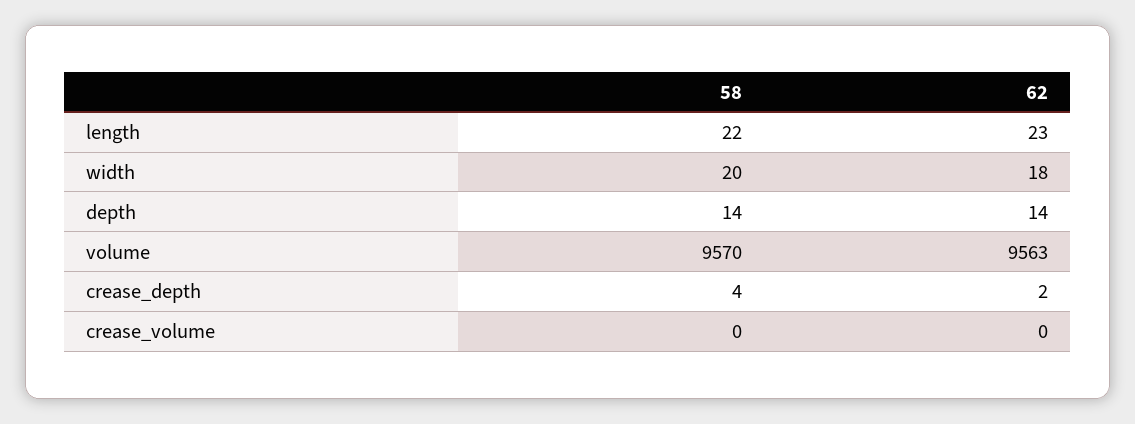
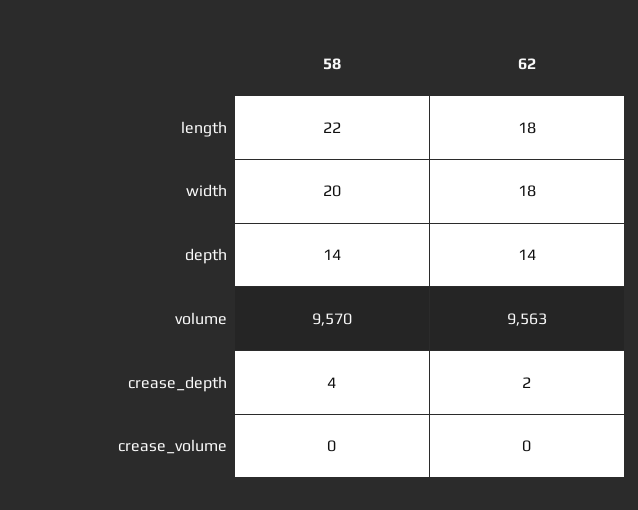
  {
    "58": {
      "length": 22,
      "width": 20,
      "depth": 14,
      "volume": 9570,
      "crease_depth": 4,
      "crease_volume": 0
    },
    "62": {
-     "length": 23,
+     "length": 18,
      "width": 18,
      "depth": 14,
      "volume": 9563,
      "crease_depth": 2,
      "crease_volume": 0
    }
  }

